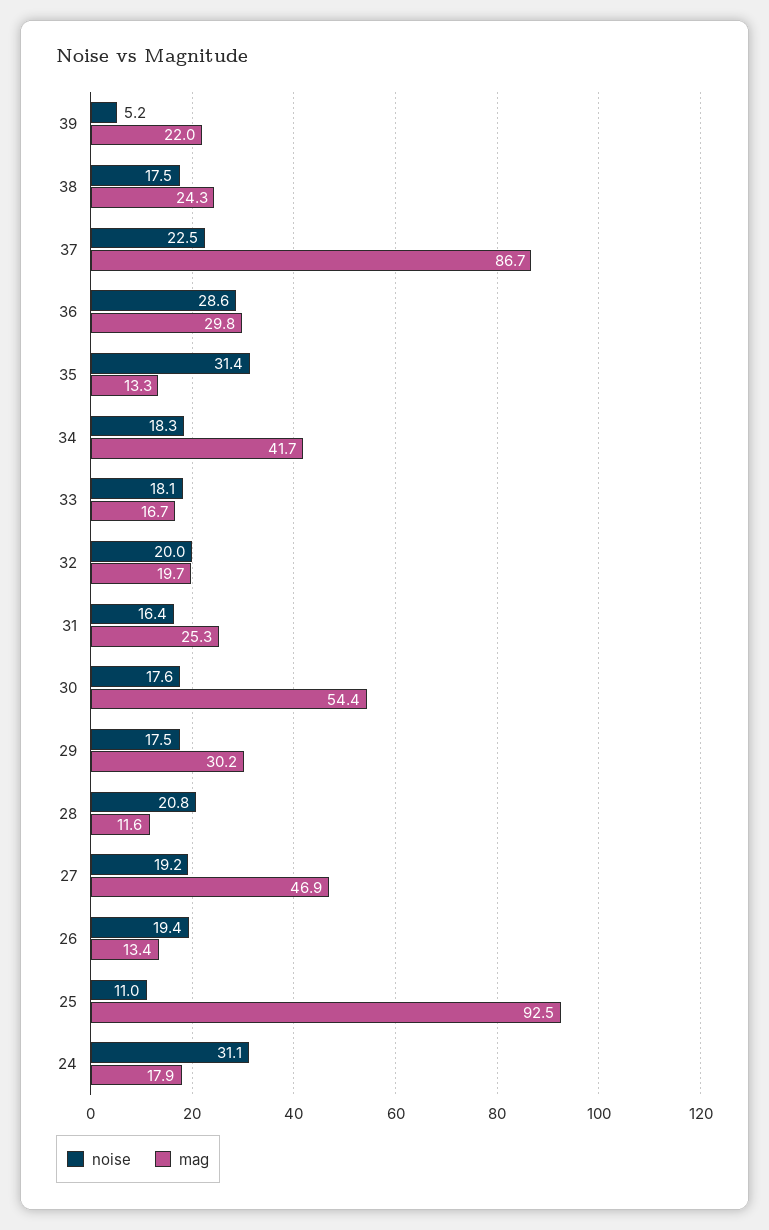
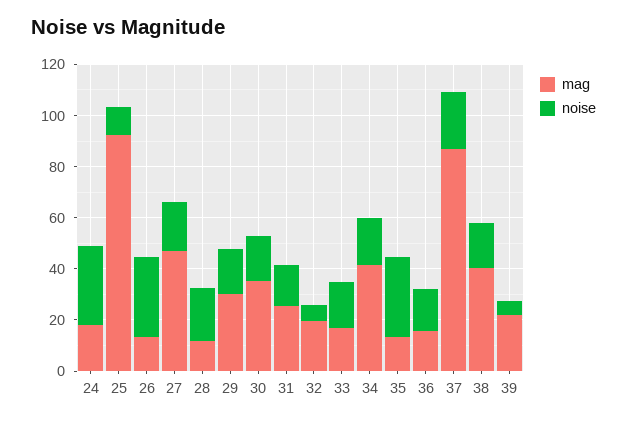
  {
    "noise": {
      "39": 5.2,
      "38": 17.5,
      "37": 22.5,
-     "36": 28.6,
+     "36": 15,
      "35": 31.4,
      "34": 18.3,
      "33": 18.1,
-     "32": 20,
+     "32": 5,
      "31": 16.4,
      "30": 17.6,
      "29": 17.5,
      "28": 20.8,
      "27": 19.2,
-     "26": 19.4,
+     "26": 30,
      "25": 11,
      "24": 31.1
    },
    "mag": {
      "39": 22,
-     "38": 24.3,
+     "38": 40,
      "37": 86.7,
-     "36": 29.8,
+     "36": 15,
      "35": 13.3,
      "34": 41.7,
      "33": 16.7,
      "32": 19.7,
      "31": 25.3,
-     "30": 54.4,
+     "30": 35,
      "29": 30.2,
      "28": 11.6,
      "27": 46.9,
      "26": 13.4,
      "25": 92.5,
      "24": 17.9
    }
  }

